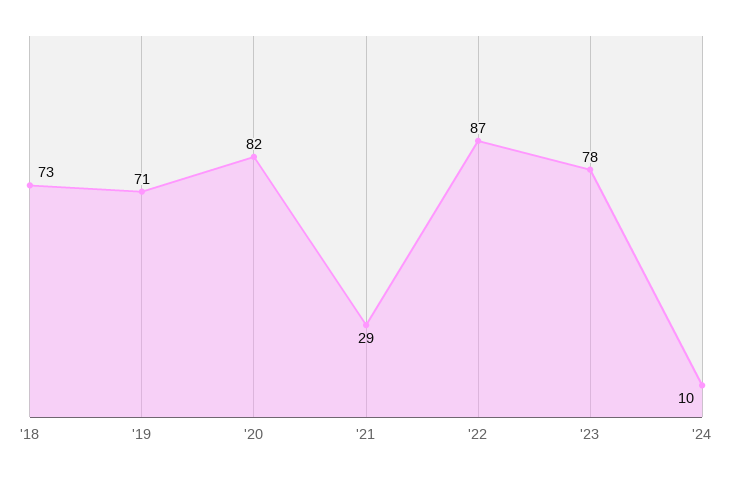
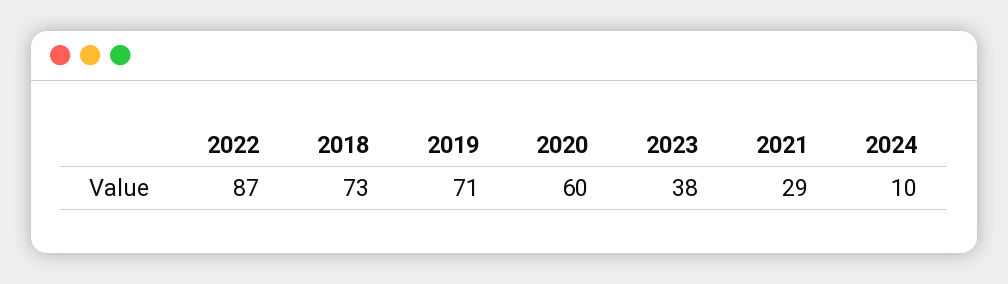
  {
    "'18": 73,
    "'19": 71,
-   "'20": 82,
+   "'20": 60,
    "'21": 29,
    "'22": 87,
-   "'23": 78,
+   "'23": 38,
    "'24": 10
  }

